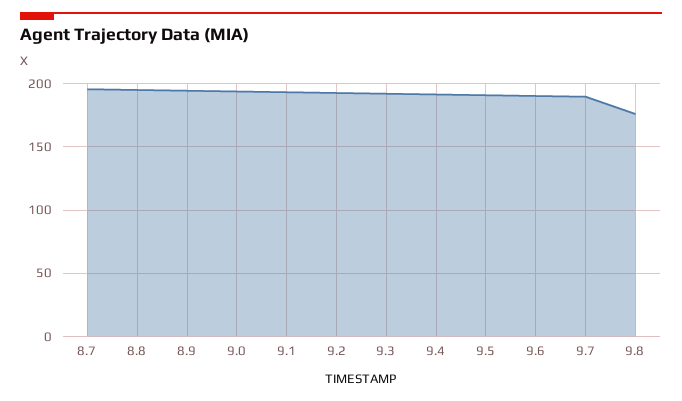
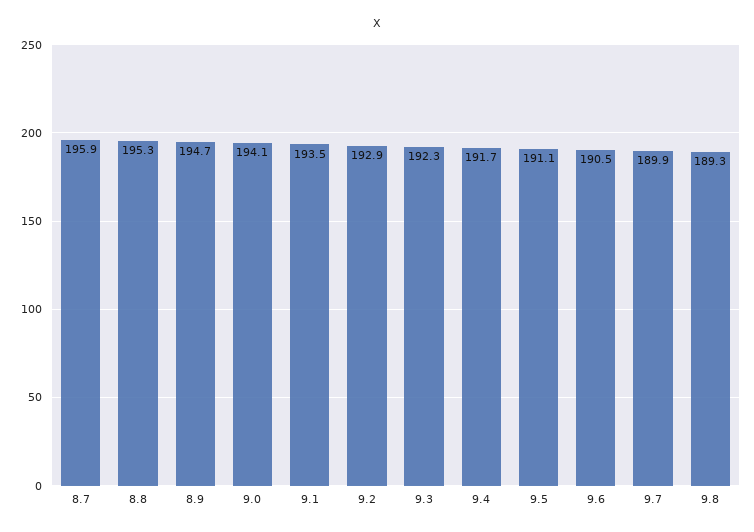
  {
    "8.7": 195.9,
    "8.8": 195.3,
    "8.9": 194.7,
    "9.0": 194.1,
    "9.1": 193.5,
    "9.2": 192.9,
    "9.3": 192.3,
    "9.4": 191.7,
    "9.5": 191.1,
    "9.6": 190.5,
    "9.7": 189.9,
-   "9.8": 175
+   "9.8": 189.3
  }

